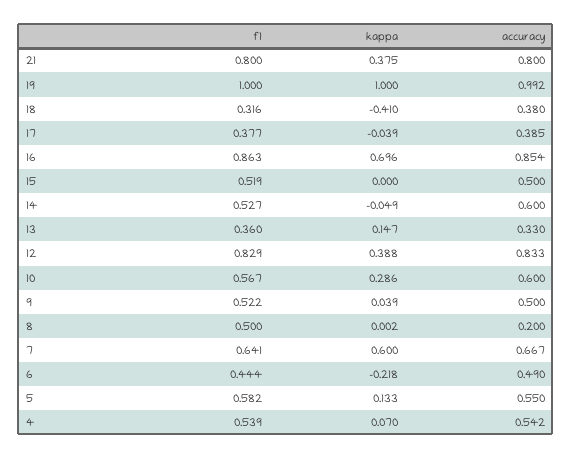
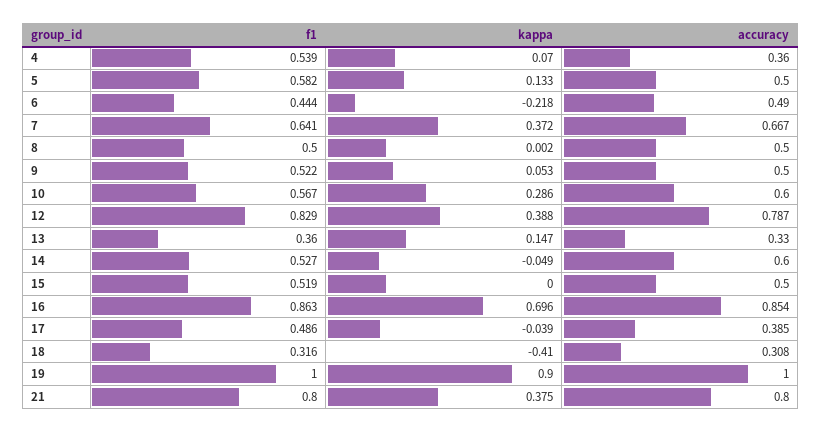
  {
    "f1": {
      "21": 0.8,
      "19": 1,
      "18": 0.316,
-     "17": 0.377,
+     "17": 0.486,
      "16": 0.863,
      "15": 0.519,
      "14": 0.527,
      "13": 0.36,
      "12": 0.829,
      "10": 0.567,
      "9": 0.522,
      "8": 0.5,
      "7": 0.641,
      "6": 0.444,
      "5": 0.582,
      "4": 0.539
    },
    "kappa": {
      "21": 0.375,
-     "19": 1,
+     "19": 0.9,
      "18": -0.41,
      "17": -0.039,
      "16": 0.696,
      "15": 0,
      "14": -0.049,
      "13": 0.147,
      "12": 0.388,
      "10": 0.286,
-     "9": 0.039,
+     "9": 0.053,
      "8": 0.002,
-     "7": 0.6,
+     "7": 0.372,
      "6": -0.218,
      "5": 0.133,
      "4": 0.07
    },
    "accuracy": {
      "21": 0.8,
-     "19": 0.992,
+     "19": 1,
-     "18": 0.38,
+     "18": 0.308,
      "17": 0.385,
      "16": 0.854,
      "15": 0.5,
      "14": 0.6,
      "13": 0.33,
-     "12": 0.833,
+     "12": 0.787,
      "10": 0.6,
      "9": 0.5,
-     "8": 0.2,
+     "8": 0.5,
      "7": 0.667,
      "6": 0.49,
-     "5": 0.55,
+     "5": 0.5,
-     "4": 0.542
+     "4": 0.36
    }
  }

